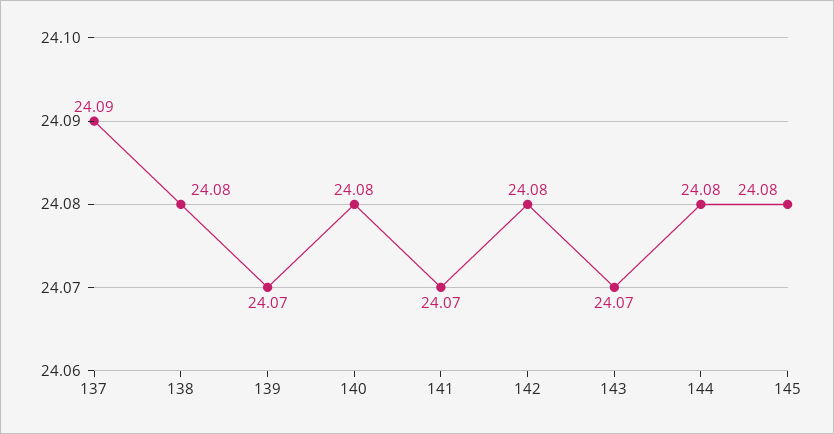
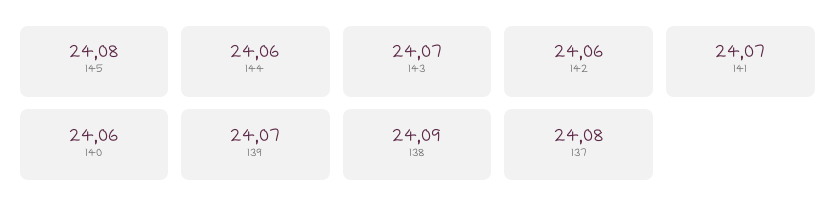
  {
-   "137": 24.09,
+   "137": 24.08,
-   "138": 24.08,
+   "138": 24.09,
    "139": 24.07,
-   "140": 24.08,
+   "140": 24.06,
    "141": 24.07,
-   "142": 24.08,
+   "142": 24.06,
    "143": 24.07,
-   "144": 24.08,
+   "144": 24.06,
    "145": 24.08
  }

